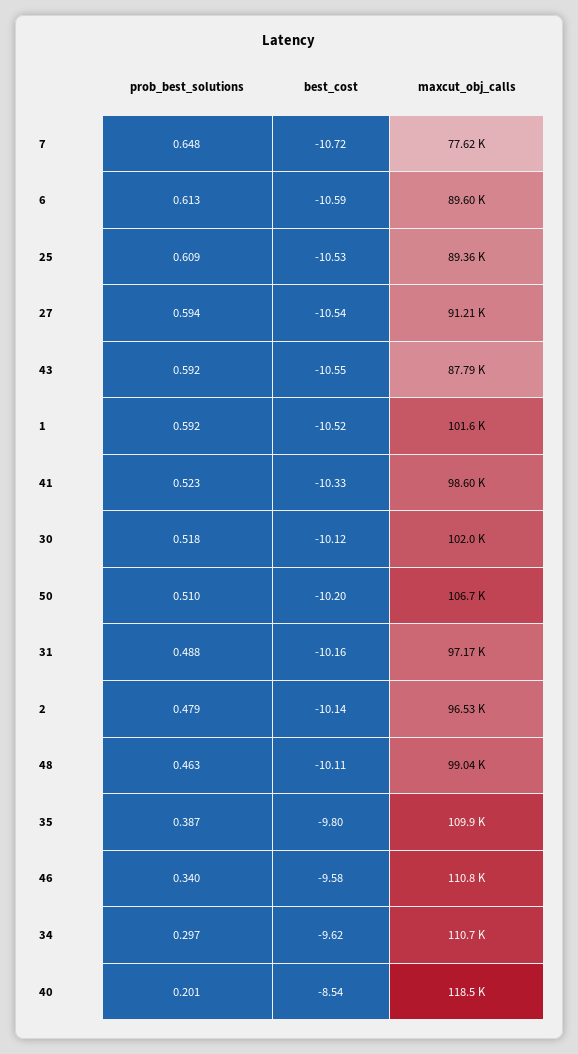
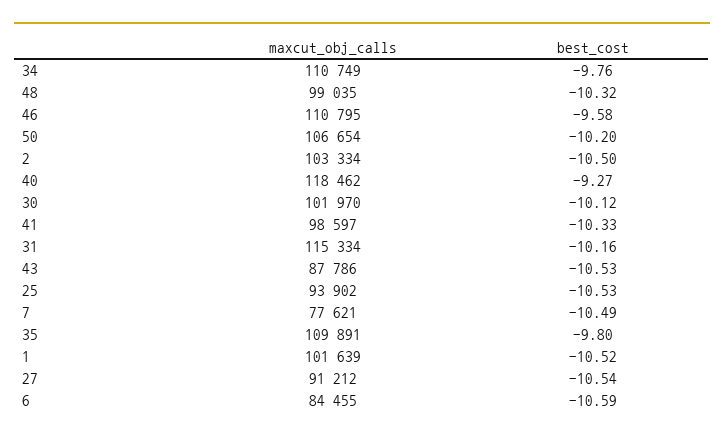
  {
-   "prob_best_solutions": {
-     "7": 0.648,
-     "6": 0.613,
-     "25": 0.609,
-     "27": 0.594,
-     "43": 0.592,
-     "1": 0.592,
-     "41": 0.523,
-     "30": 0.518,
-     "50": 0.51,
-     "31": 0.488,
-     "2": 0.479,
-     "48": 0.463,
-     "35": 0.387,
-     "46": 0.34,
-     "34": 0.297,
-     "40": 0.201
-   },
    "best_cost": {
-     "7": -10.72,
+     "7": -10.49,
      "6": -10.59,
      "25": -10.53,
      "27": -10.54,
-     "43": -10.55,
+     "43": -10.53,
      "1": -10.52,
      "41": -10.33,
      "30": -10.12,
      "50": -10.2,
      "31": -10.16,
-     "2": -10.14,
+     "2": -10.5,
-     "48": -10.11,
+     "48": -10.32,
      "35": -9.8,
      "46": -9.58,
-     "34": -9.62,
+     "34": -9.76,
-     "40": -8.54
+     "40": -9.27
    },
    "maxcut_obj_calls": {
      "7": 77621,
-     "6": 89600,
+     "6": 84455,
-     "25": 89360,
+     "25": 93902,
      "27": 91212,
      "43": 87786,
      "1": 101639,
      "41": 98597,
      "30": 101970,
      "50": 106654,
-     "31": 97170,
+     "31": 115334,
-     "2": 96530,
+     "2": 103334,
      "48": 99035,
      "35": 109891,
      "46": 110795,
      "34": 110749,
      "40": 118462
    }
  }

